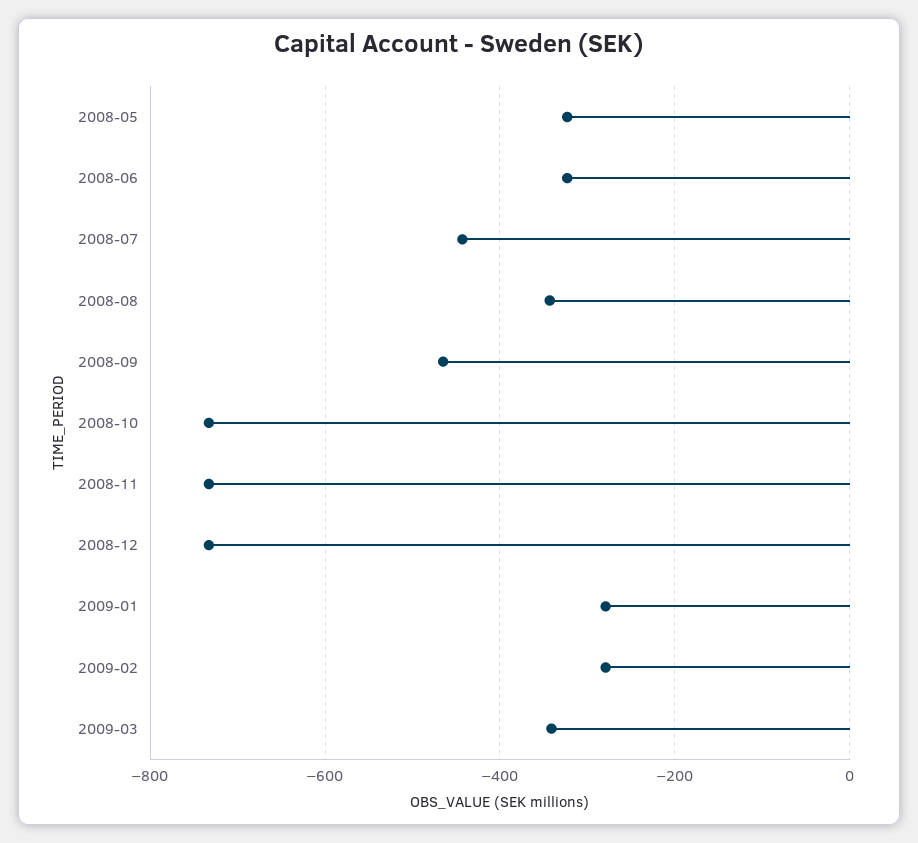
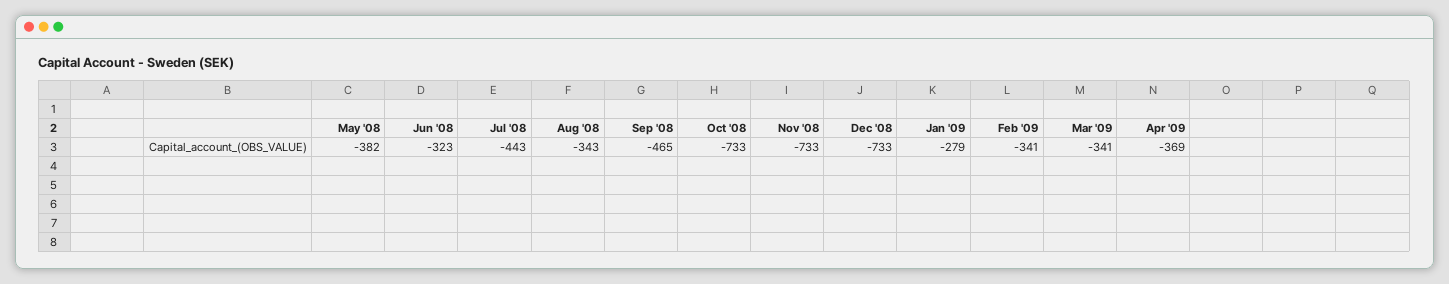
  {
-   "2008-05": -320,
+   "2008-05": -382,
    "2008-06": -323,
    "2008-07": -443,
    "2008-08": -343,
    "2008-09": -465,
    "2008-10": -733,
    "2008-11": -733,
    "2008-12": -733,
    "2009-01": -279,
-   "2009-02": -280,
+   "2009-02": -341,
-   "2009-03": -341
+   "2009-03": -341,
+   "Apr '09": -369
  }

